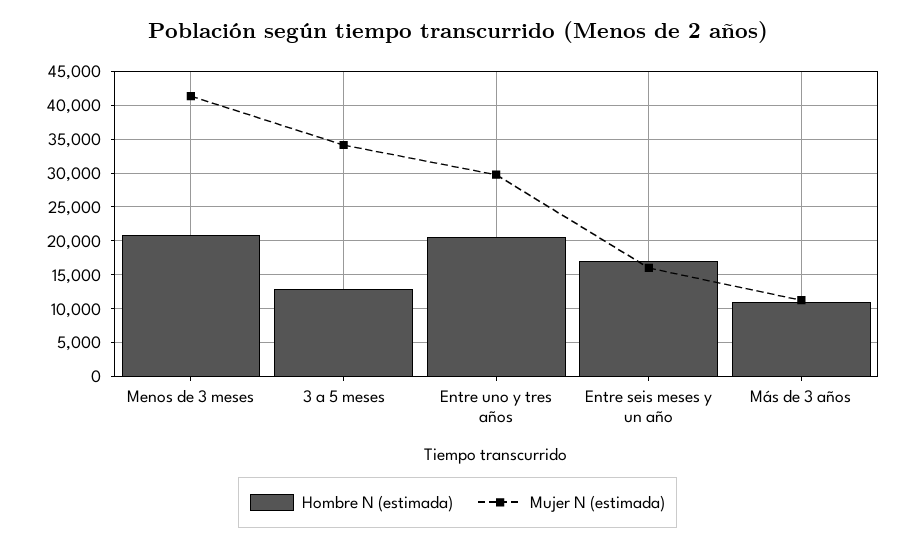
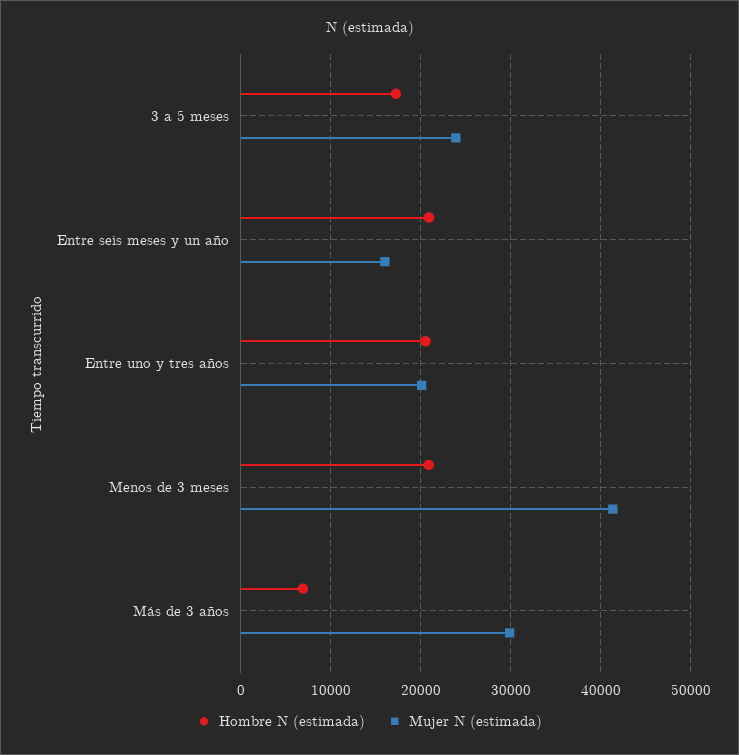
  {
    "Hombre N (estimada)": {
      "Menos de 3 meses": 21000,
-     "3 a 5 meses": 13000,
+     "3 a 5 meses": 17000,
      "Entre uno y tres años": 21000,
-     "Entre seis meses y un año": 17000,
+     "Entre seis meses y un año": 21000,
-     "Más de 3 años": 11000
+     "Más de 3 años": 7000
    },
    "Mujer N (estimada)": {
      "Menos de 3 meses": 41000,
-     "3 a 5 meses": 34000,
+     "3 a 5 meses": 24000,
-     "Entre uno y tres años": 30000,
+     "Entre uno y tres años": 20000,
      "Entre seis meses y un año": 16000,
-     "Más de 3 años": 11000
+     "Más de 3 años": 30000
    }
  }

